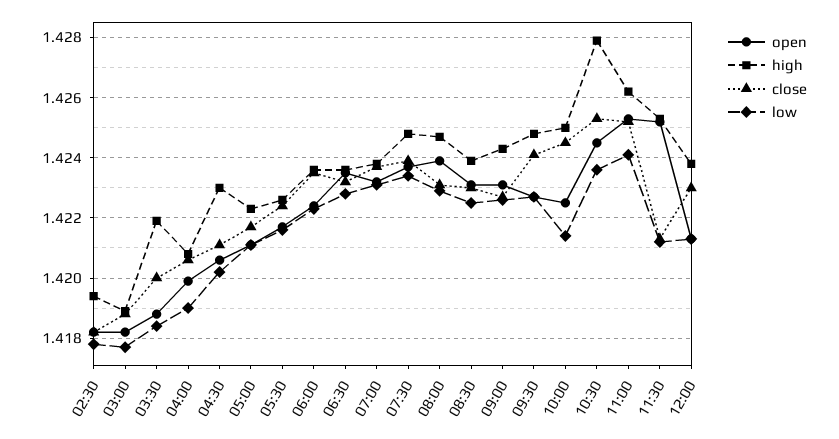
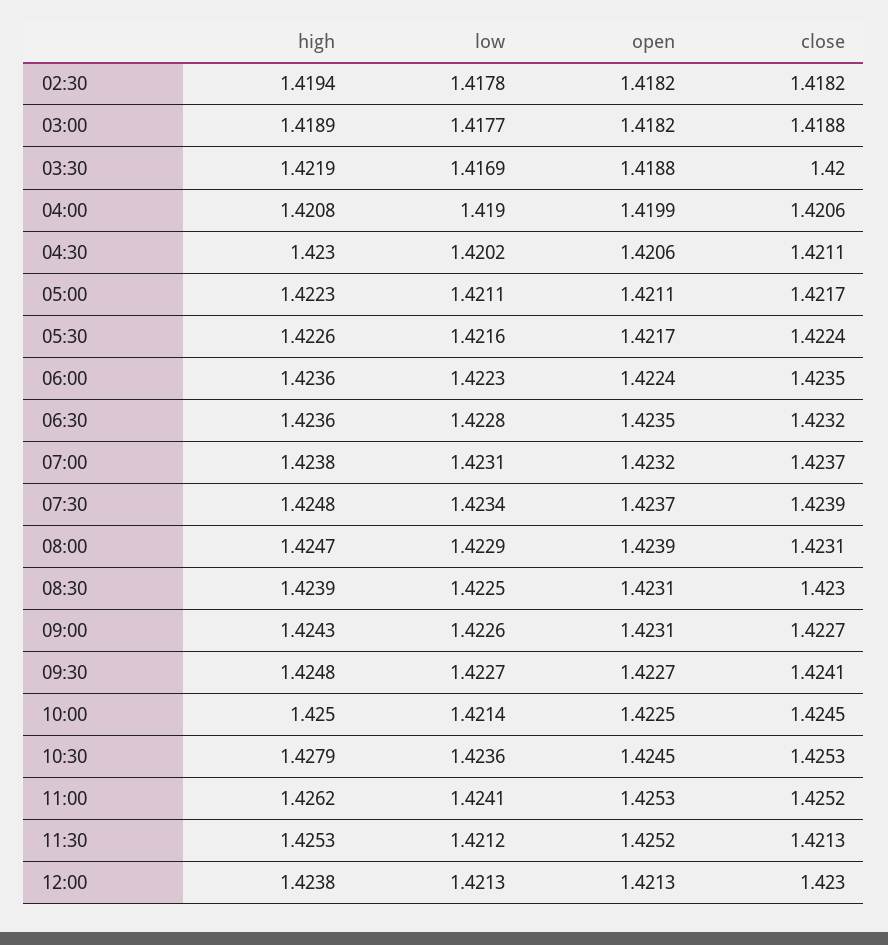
  {
    "open": {
      "02:30": 1.4182,
      "03:00": 1.4182,
      "03:30": 1.4188,
      "04:00": 1.4199,
      "04:30": 1.4206,
      "05:00": 1.4211,
      "05:30": 1.4217,
      "06:00": 1.4224,
      "06:30": 1.4235,
      "07:00": 1.4232,
      "07:30": 1.4237,
      "08:00": 1.4239,
      "08:30": 1.4231,
      "09:00": 1.4231,
      "09:30": 1.4227,
      "10:00": 1.4225,
      "10:30": 1.4245,
      "11:00": 1.4253,
      "11:30": 1.4252,
      "12:00": 1.4213
    },
    "high": {
      "02:30": 1.4194,
      "03:00": 1.4189,
      "03:30": 1.4219,
      "04:00": 1.4208,
      "04:30": 1.423,
      "05:00": 1.4223,
      "05:30": 1.4226,
      "06:00": 1.4236,
      "06:30": 1.4236,
      "07:00": 1.4238,
      "07:30": 1.4248,
      "08:00": 1.4247,
      "08:30": 1.4239,
      "09:00": 1.4243,
      "09:30": 1.4248,
      "10:00": 1.425,
      "10:30": 1.4279,
      "11:00": 1.4262,
      "11:30": 1.4253,
      "12:00": 1.4238
    },
    "close": {
      "02:30": 1.4182,
      "03:00": 1.4188,
      "03:30": 1.42,
      "04:00": 1.4206,
      "04:30": 1.4211,
      "05:00": 1.4217,
      "05:30": 1.4224,
      "06:00": 1.4235,
      "06:30": 1.4232,
      "07:00": 1.4237,
      "07:30": 1.4239,
      "08:00": 1.4231,
      "08:30": 1.423,
      "09:00": 1.4227,
      "09:30": 1.4241,
      "10:00": 1.4245,
      "10:30": 1.4253,
      "11:00": 1.4252,
      "11:30": 1.4213,
      "12:00": 1.423
    },
    "low": {
      "02:30": 1.4178,
      "03:00": 1.4177,
-     "03:30": 1.4185,
+     "03:30": 1.4169,
      "04:00": 1.419,
      "04:30": 1.4202,
      "05:00": 1.4211,
      "05:30": 1.4216,
      "06:00": 1.4223,
      "06:30": 1.4228,
      "07:00": 1.4231,
      "07:30": 1.4234,
      "08:00": 1.4229,
      "08:30": 1.4225,
      "09:00": 1.4226,
      "09:30": 1.4227,
      "10:00": 1.4214,
      "10:30": 1.4236,
      "11:00": 1.4241,
      "11:30": 1.4212,
      "12:00": 1.4213
    }
  }

